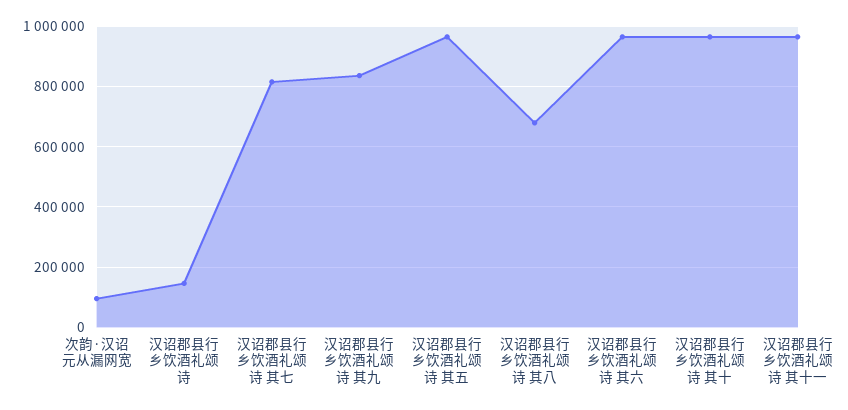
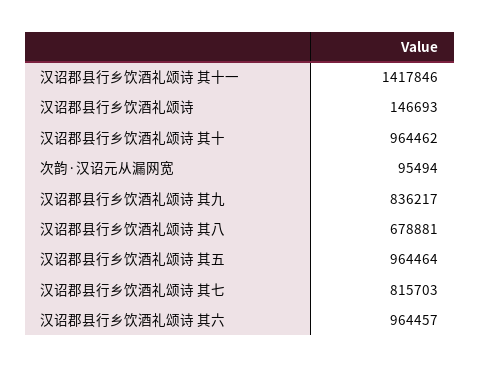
  {
    "次韵·汉诏元从漏网宽": 95494,
    "汉诏郡县行乡饮酒礼颂诗": 146693,
    "汉诏郡县行乡饮酒礼颂诗 其七": 815703,
    "汉诏郡县行乡饮酒礼颂诗 其九": 836217,
    "汉诏郡县行乡饮酒礼颂诗 其五": 964464,
    "汉诏郡县行乡饮酒礼颂诗 其八": 678881,
    "汉诏郡县行乡饮酒礼颂诗 其六": 964457,
    "汉诏郡县行乡饮酒礼颂诗 其十": 964462,
-   "汉诏郡县行乡饮酒礼颂诗 其十一": 960000
+   "汉诏郡县行乡饮酒礼颂诗 其十一": 1417846
  }

